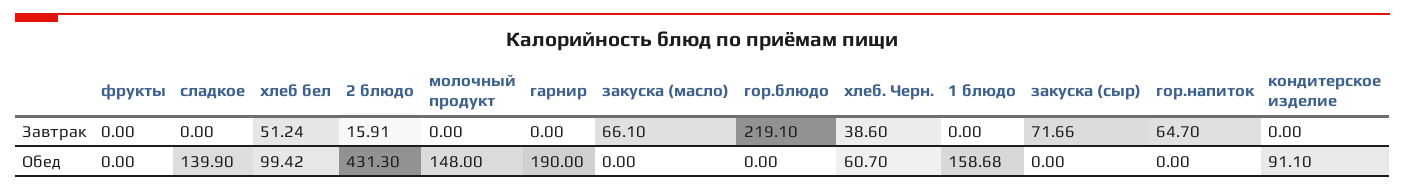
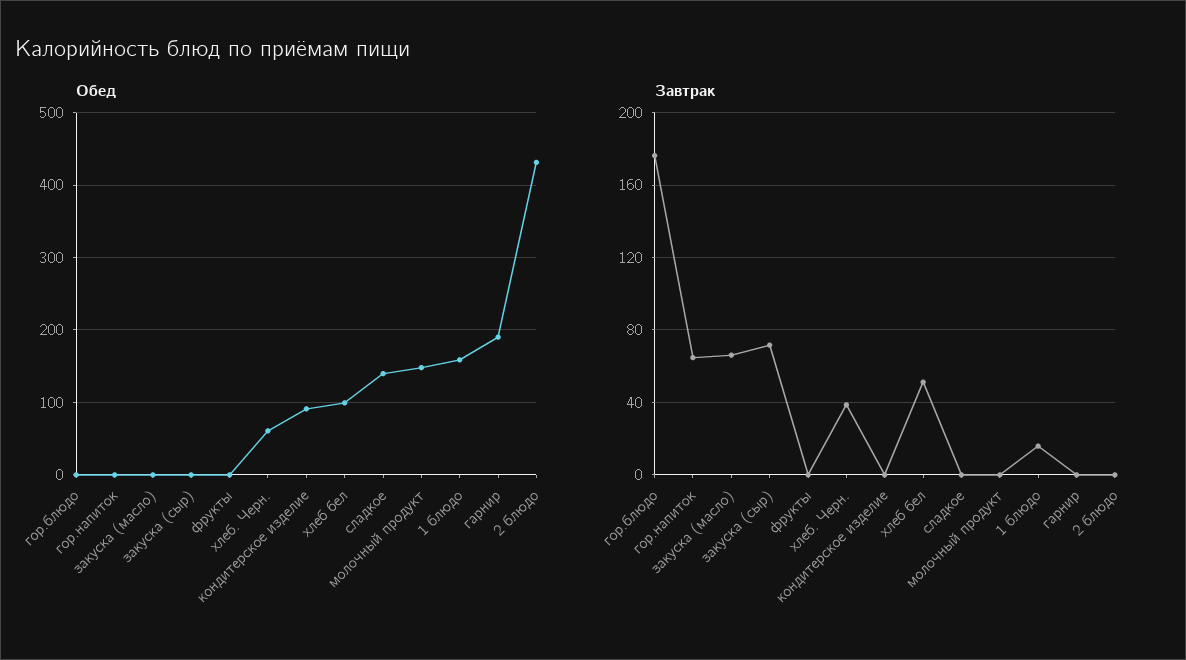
  {
    "Завтрак": {
      "фрукты": 0,
      "сладкое": 0,
      "хлеб бел": 51.24,
-     "2 блюдо": 15.91,
+     "2 блюдо": 0,
      "молочный продукт": 0,
      "гарнир": 0,
      "закуска (масло)": 66.1,
-     "гор.блюдо": 219.1,
+     "гор.блюдо": 175,
      "хлеб. Черн.": 38.6,
-     "1 блюдо": 0,
+     "1 блюдо": 15,
      "закуска (сыр)": 71.66,
      "гор.напиток": 64.7,
      "кондитерское изделие": 0
    },
    "Обед": {
      "фрукты": 0,
      "сладкое": 139.9,
      "хлеб бел": 99.42,
      "2 блюдо": 431.3,
      "молочный продукт": 148,
      "гарнир": 190,
      "закуска (масло)": 0,
      "гор.блюдо": 0,
      "хлеб. Черн.": 60.7,
      "1 блюдо": 158.68,
      "закуска (сыр)": 0,
      "гор.напиток": 0,
      "кондитерское изделие": 91.1
    }
  }

